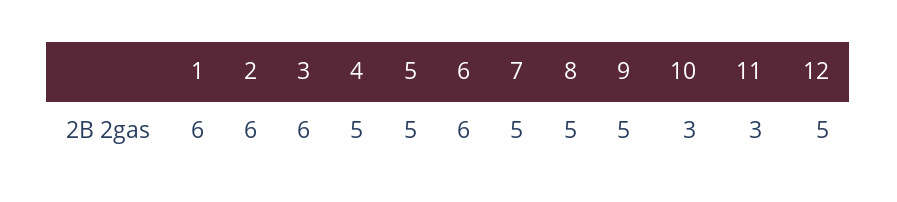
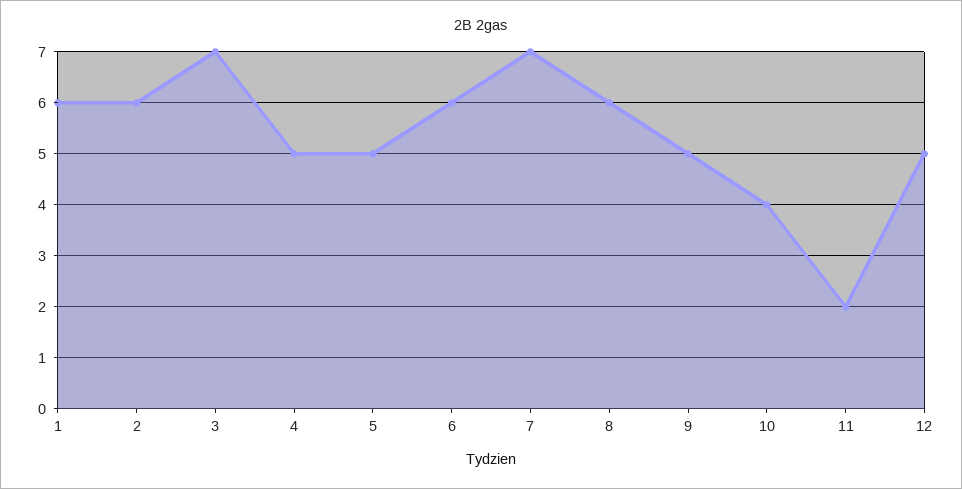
  {
    "1": 6,
    "2": 6,
-   "3": 6,
+   "3": 7,
    "4": 5,
    "5": 5,
    "6": 6,
-   "7": 5,
+   "7": 7,
-   "8": 5,
+   "8": 6,
    "9": 5,
-   "10": 3,
+   "10": 4,
-   "11": 3,
+   "11": 2,
    "12": 5
  }

